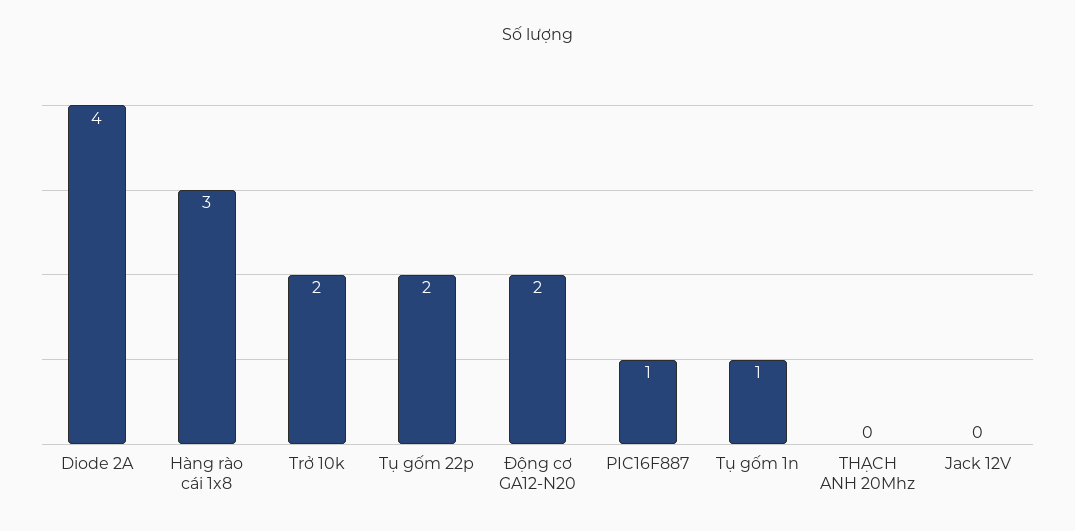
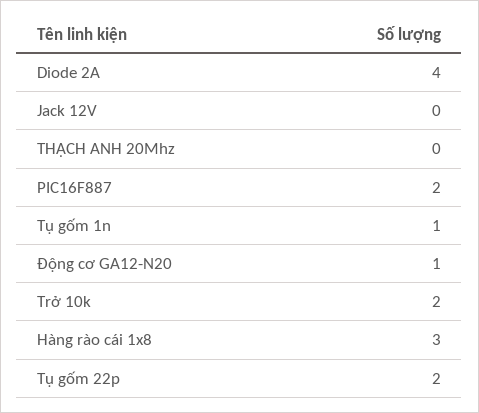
  {
    "Diode 2A": 4,
    "Hàng rào cái 1x8": 3,
    "Trở 10k": 2,
    "Tụ gốm 22p": 2,
-   "Động cơ GA12-N20": 2,
+   "Động cơ GA12-N20": 1,
-   "PIC16F887": 1,
+   "PIC16F887": 2,
    "Tụ gốm 1n": 1,
    "THẠCH ANH 20Mhz": 0,
    "Jack 12V": 0
  }

